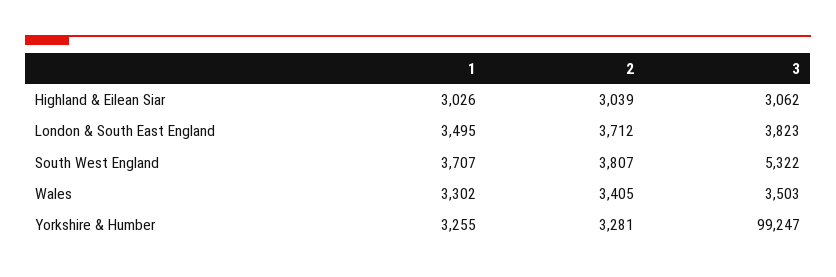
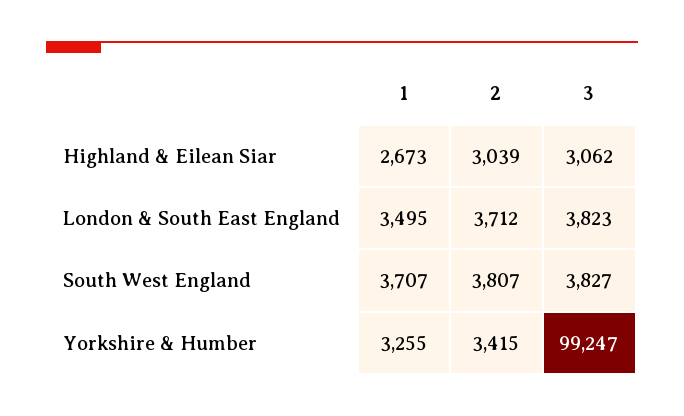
  {
    "1": {
-     "Highland & Eilean Siar": 3026,
+     "Highland & Eilean Siar": 2673,
      "London & South East England": 3495,
      "South West England": 3707,
-     "Wales": 3302,
      "Yorkshire & Humber": 3255
    },
    "2": {
      "Highland & Eilean Siar": 3039,
      "London & South East England": 3712,
      "South West England": 3807,
-     "Wales": 3405,
-     "Yorkshire & Humber": 3281
+     "Yorkshire & Humber": 3415
    },
    "3": {
      "Highland & Eilean Siar": 3062,
      "London & South East England": 3823,
-     "South West England": 5322,
+     "South West England": 3827,
-     "Wales": 3503,
      "Yorkshire & Humber": 99247
    }
  }

